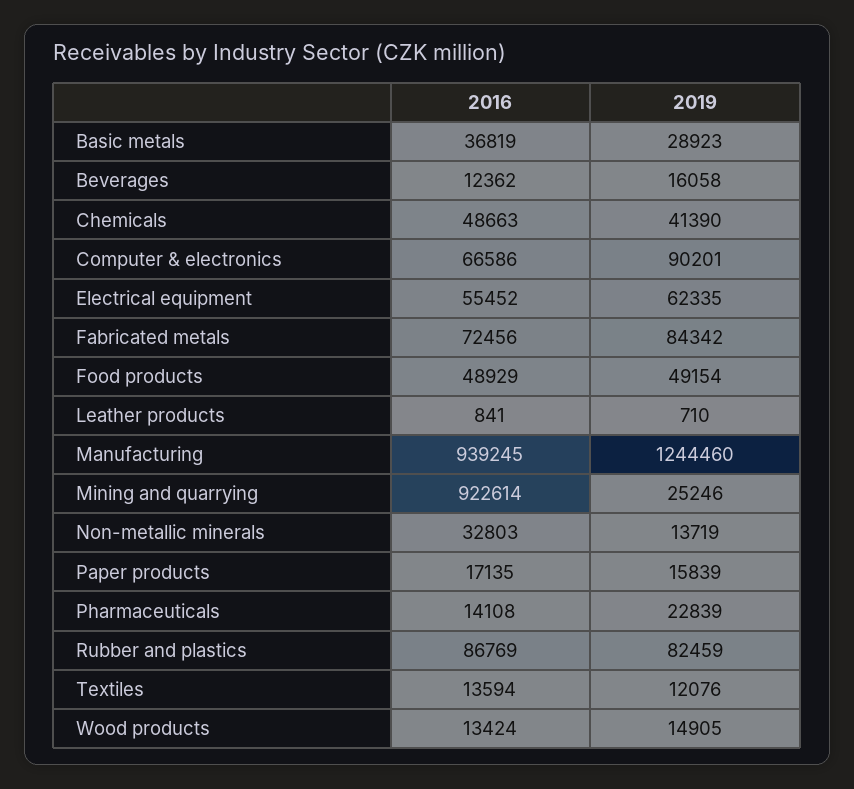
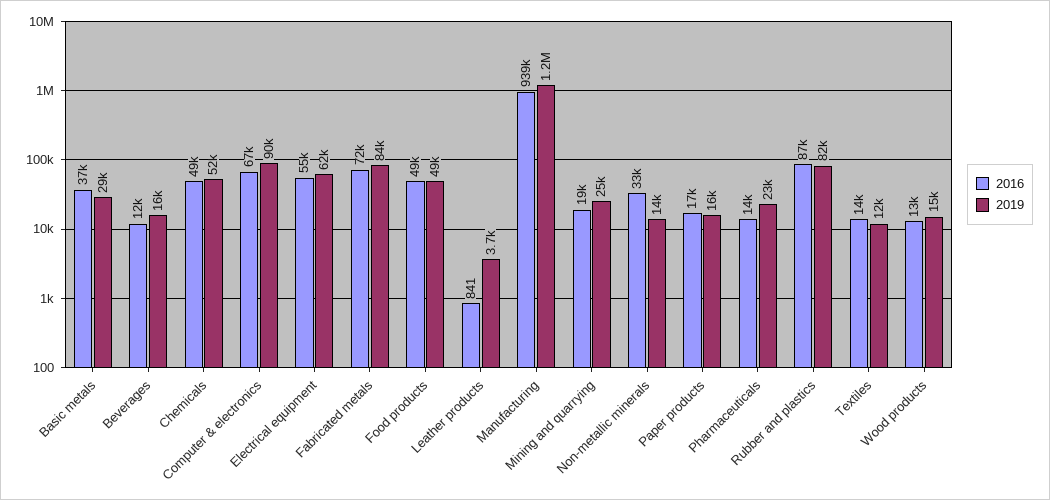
  {
    "2016": {
      "Basic metals": 36819,
      "Beverages": 12362,
      "Chemicals": 48663,
      "Computer & electronics": 66586,
      "Electrical equipment": 55452,
      "Fabricated metals": 72456,
      "Food products": 48929,
      "Leather products": 841,
      "Manufacturing": 939245,
-     "Mining and quarrying": 922614,
+     "Mining and quarrying": 19000,
      "Non-metallic minerals": 32803,
      "Paper products": 17135,
      "Pharmaceuticals": 14108,
      "Rubber and plastics": 86769,
      "Textiles": 13594,
      "Wood products": 13424
    },
    "2019": {
      "Basic metals": 28923,
      "Beverages": 16058,
-     "Chemicals": 41390,
+     "Chemicals": 52000,
      "Computer & electronics": 90201,
      "Electrical equipment": 62335,
      "Fabricated metals": 84342,
      "Food products": 49154,
-     "Leather products": 710,
+     "Leather products": 3700,
      "Manufacturing": 1244460,
      "Mining and quarrying": 25246,
      "Non-metallic minerals": 13719,
      "Paper products": 15839,
      "Pharmaceuticals": 22839,
      "Rubber and plastics": 82459,
      "Textiles": 12076,
      "Wood products": 14905
    }
  }

